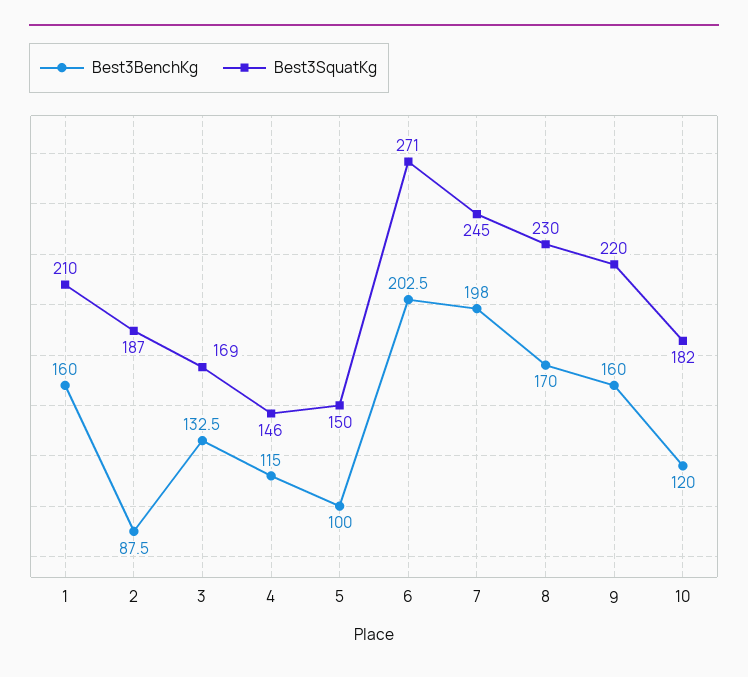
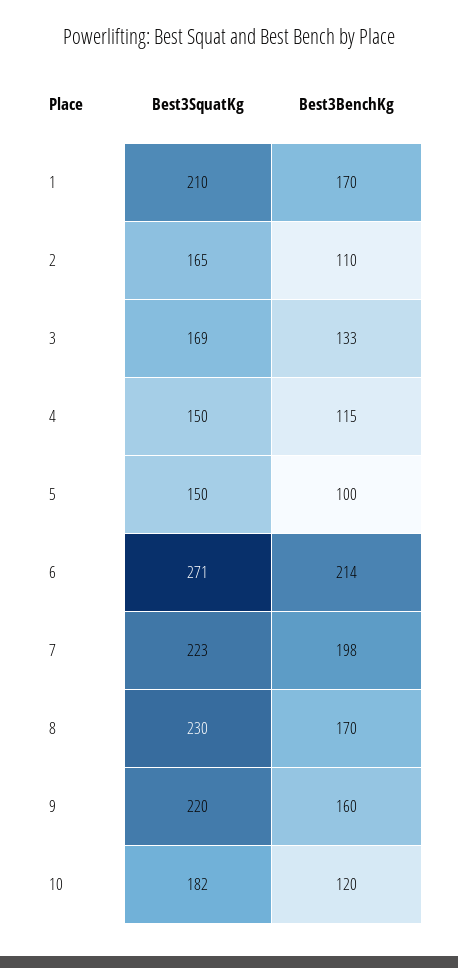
  {
    "Best3BenchKg": {
-     "1": 160,
+     "1": 170,
-     "2": 87.5,
+     "2": 110,
      "3": 132.5,
      "4": 115,
      "5": 100,
-     "6": 202.5,
+     "6": 214,
      "7": 198,
      "8": 170,
      "9": 160,
      "10": 120
    },
    "Best3SquatKg": {
      "1": 210,
-     "2": 187,
+     "2": 165,
      "3": 169,
-     "4": 146,
+     "4": 150,
      "5": 150,
      "6": 271,
-     "7": 245,
+     "7": 223,
      "8": 230,
      "9": 220,
      "10": 182
    }
  }

